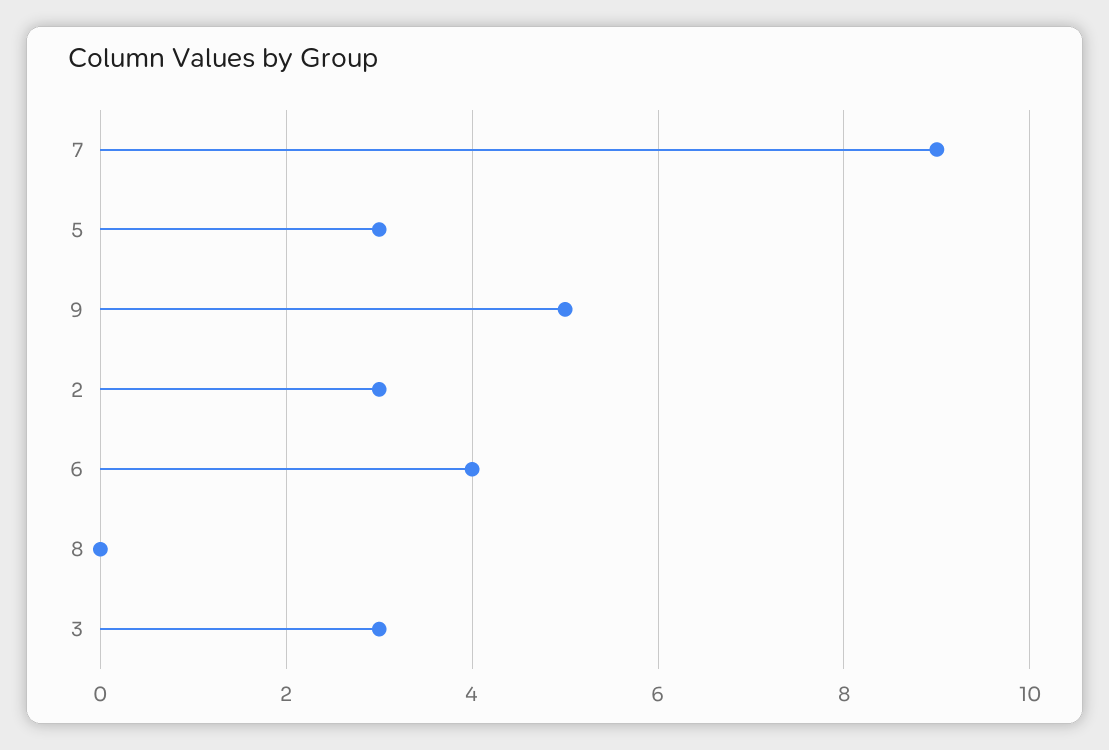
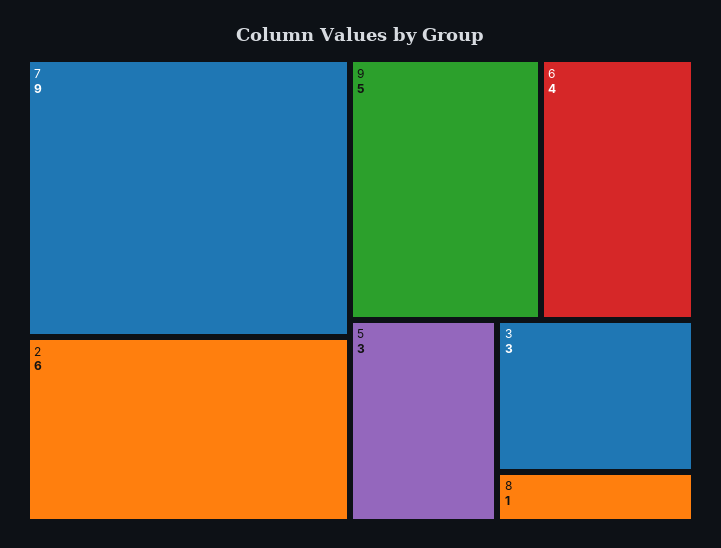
  {
    "7": 9,
    "5": 3,
    "9": 5,
-   "2": 3,
+   "2": 6,
    "6": 4,
-   "8": 0,
+   "8": 1,
    "3": 3
  }

